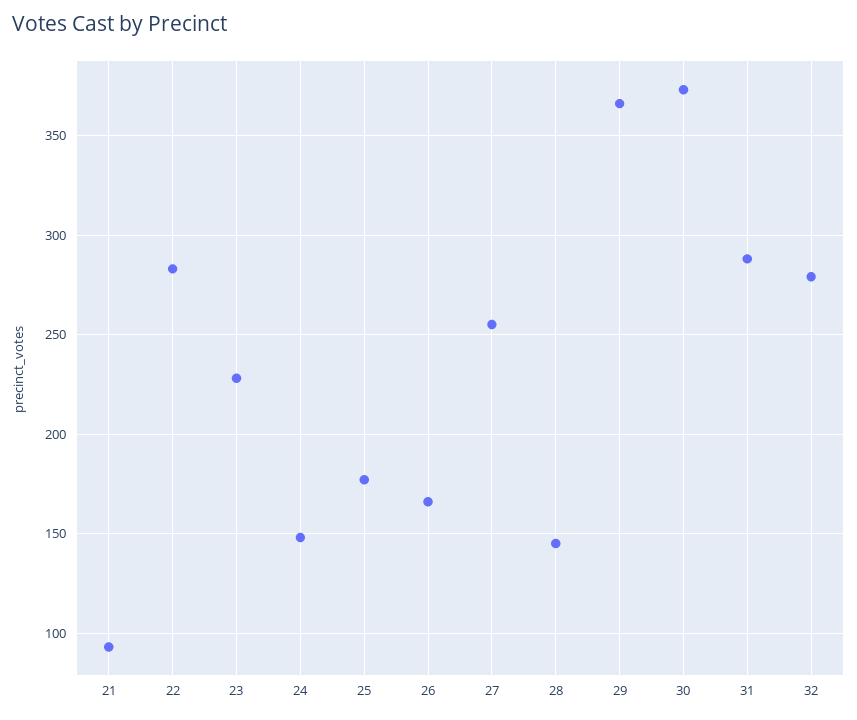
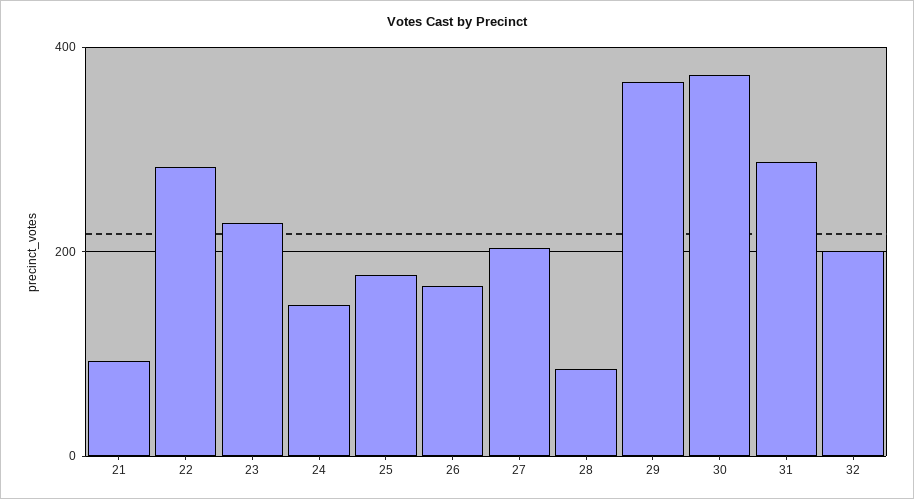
  {
    "21": 95,
    "22": 285,
    "23": 230,
    "24": 150,
    "25": 175,
    "26": 165,
-   "27": 255,
+   "27": 200,
-   "28": 145,
+   "28": 80,
    "29": 365,
    "30": 375,
    "31": 290,
-   "32": 280
+   "32": 200
  }

